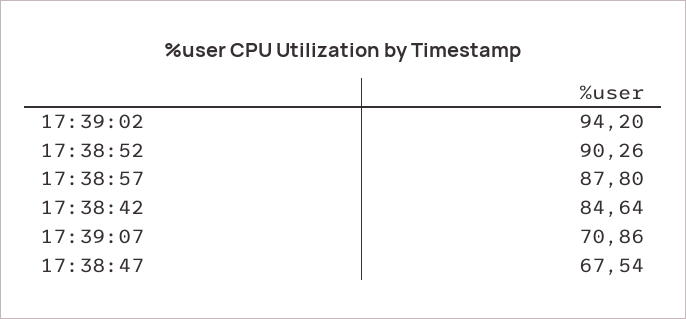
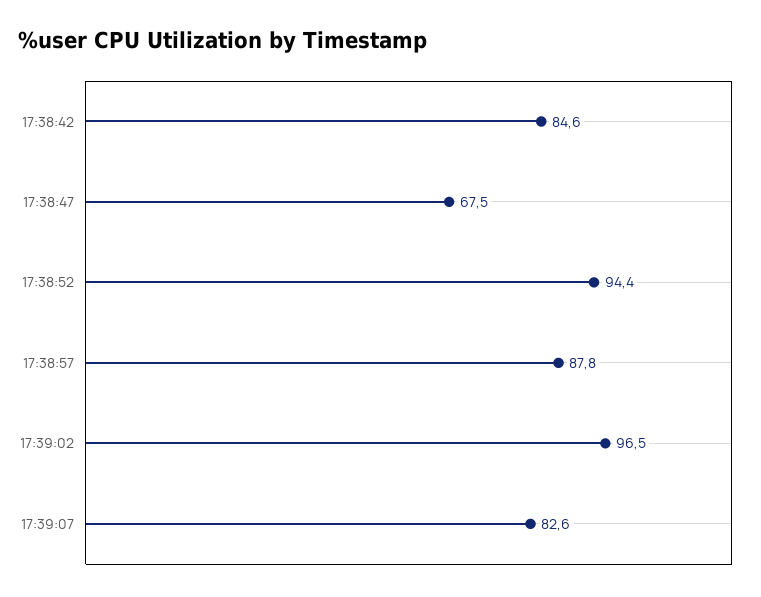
  {
-   "17:39:02": 94.2,
+   "17:39:02": 96.5,
-   "17:38:52": 90.26,
+   "17:38:52": 94.4,
    "17:38:57": 87.8,
    "17:38:42": 84.64,
-   "17:39:07": 70.86,
+   "17:39:07": 82.6,
    "17:38:47": 67.54
  }

